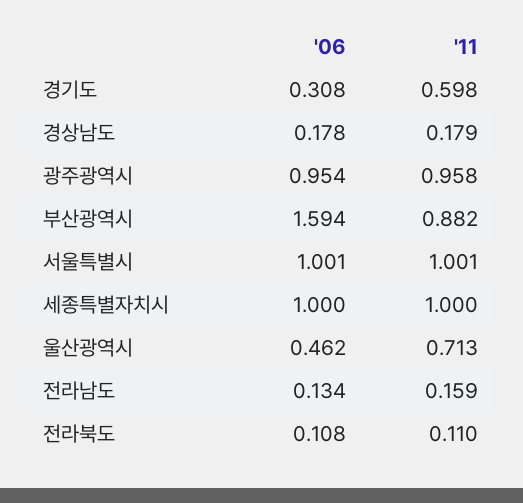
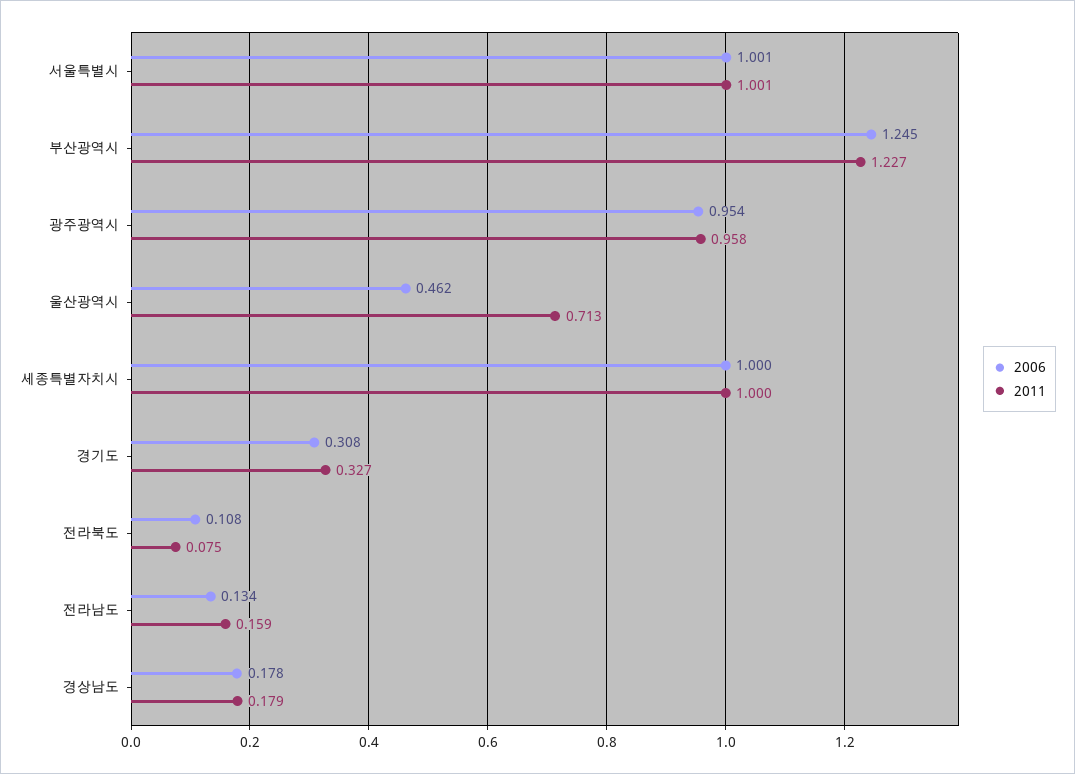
  {
    "'06": {
      "경기도": 0.308,
      "경상남도": 0.178,
      "광주광역시": 0.954,
-     "부산광역시": 1.594,
+     "부산광역시": 1.245,
      "서울특별시": 1.001,
      "세종특별자치시": 1,
      "울산광역시": 0.462,
      "전라남도": 0.134,
      "전라북도": 0.108
    },
    "'11": {
-     "경기도": 0.598,
+     "경기도": 0.327,
      "경상남도": 0.179,
      "광주광역시": 0.958,
-     "부산광역시": 0.882,
+     "부산광역시": 1.227,
      "서울특별시": 1.001,
      "세종특별자치시": 1,
      "울산광역시": 0.713,
      "전라남도": 0.159,
-     "전라북도": 0.11
+     "전라북도": 0.075
    }
  }

